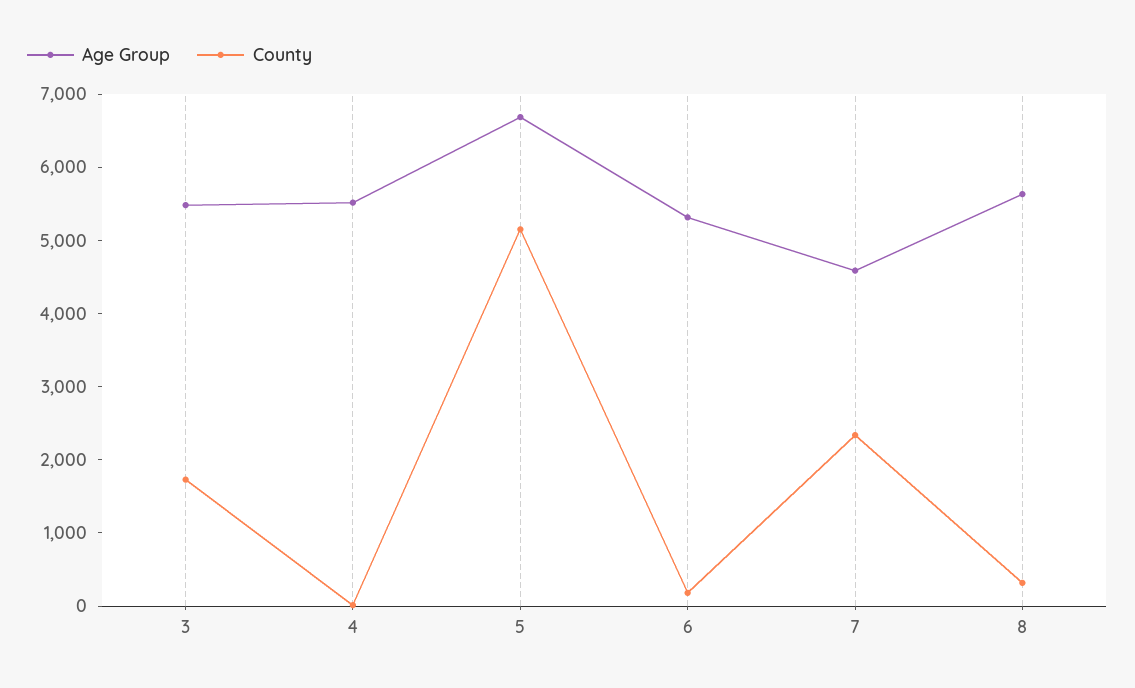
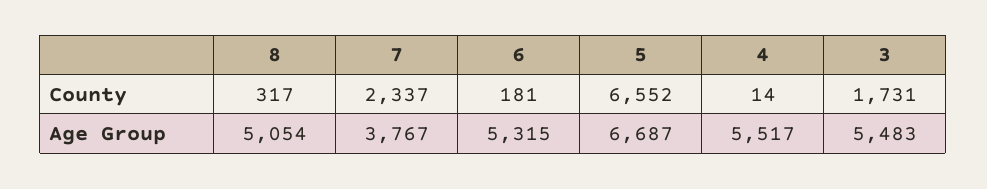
  {
    "Age Group": {
      "3": 5483,
      "4": 5517,
      "5": 6687,
      "6": 5315,
-     "7": 4600,
+     "7": 3767,
-     "8": 5600
+     "8": 5054
    },
    "County": {
      "3": 1731,
      "4": 14,
-     "5": 5200,
+     "5": 6552,
      "6": 181,
      "7": 2337,
      "8": 317
    }
  }

